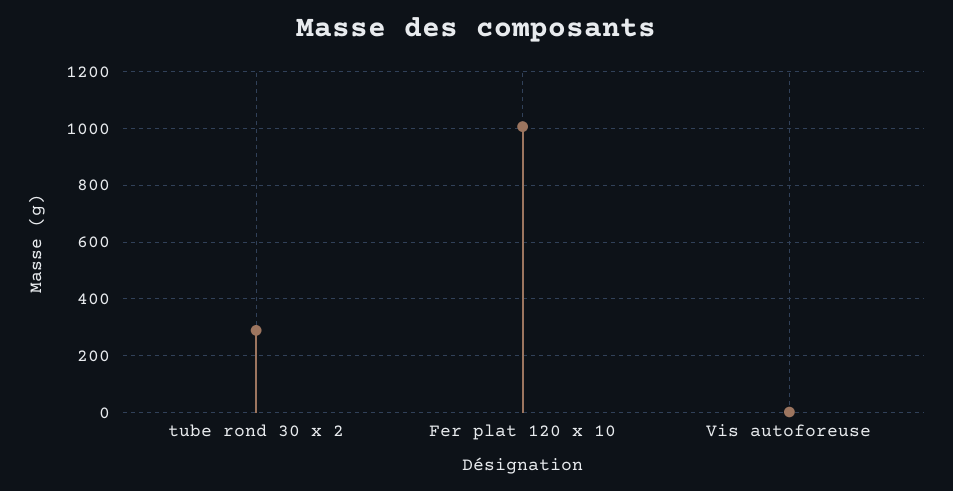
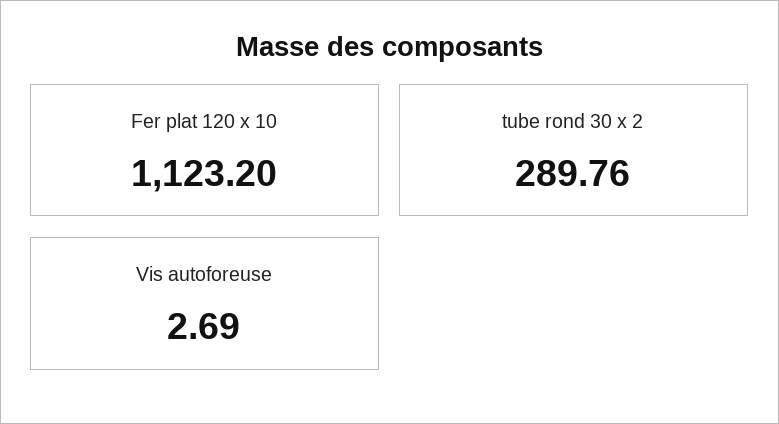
  {
    "tube rond 30 x 2": 289.76,
-   "Fer plat 120 x 10": 1000,
+   "Fer plat 120 x 10": 1123.2,
    "Vis autoforeuse": 2.69
  }

